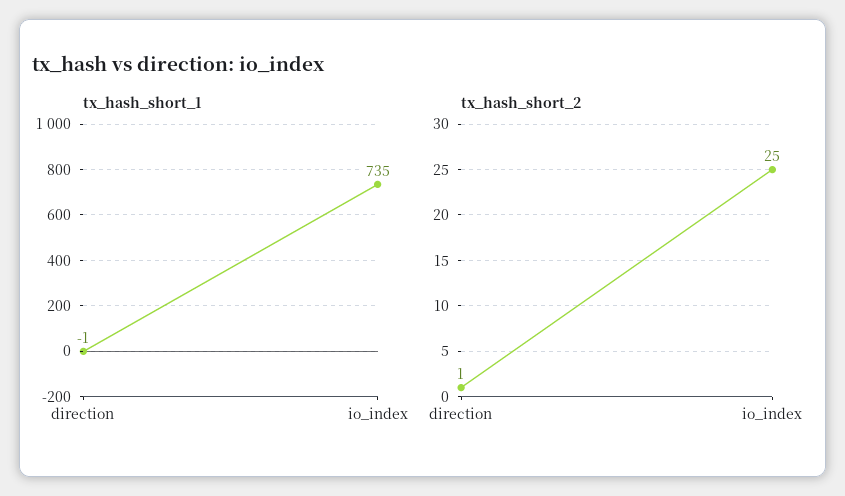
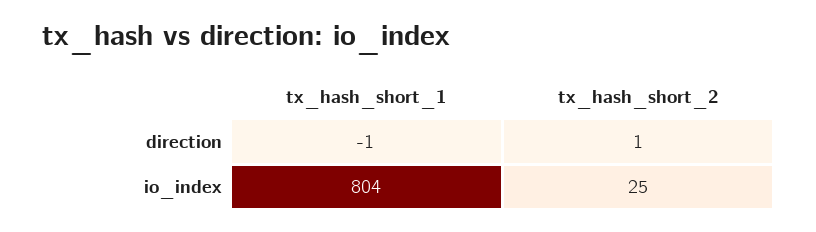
  {
    "tx_hash_short_1": {
      "direction": -1,
-     "io_index": 735
+     "io_index": 804
    },
    "tx_hash_short_2": {
      "direction": 1,
      "io_index": 25
    }
  }

